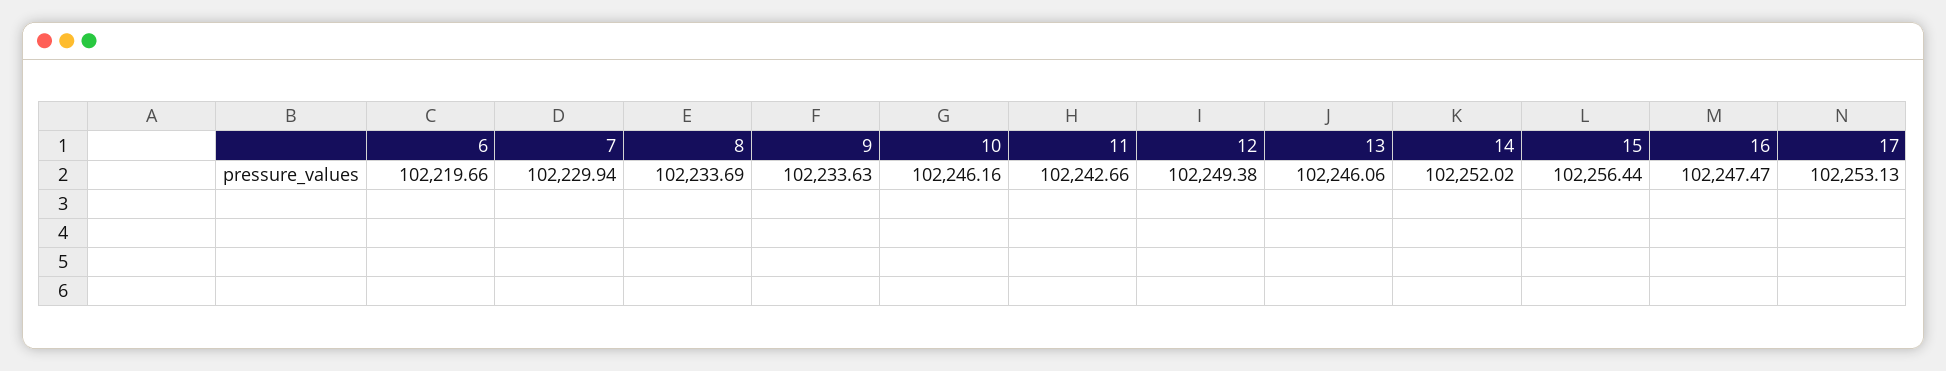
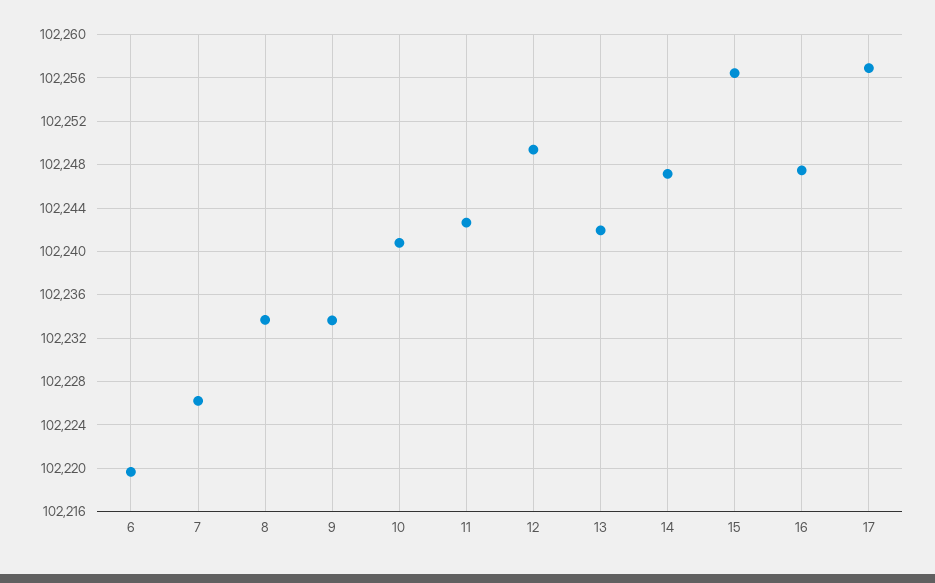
  {
    "6": 102219.66,
-   "7": 102229.94,
+   "7": 102226,
    "8": 102233.69,
    "9": 102233.63,
-   "10": 102246.16,
+   "10": 102241,
    "11": 102242.66,
    "12": 102249.38,
-   "13": 102246.06,
+   "13": 102242,
-   "14": 102252.02,
+   "14": 102247,
    "15": 102256.44,
    "16": 102247.47,
-   "17": 102253.13
+   "17": 102257
  }

